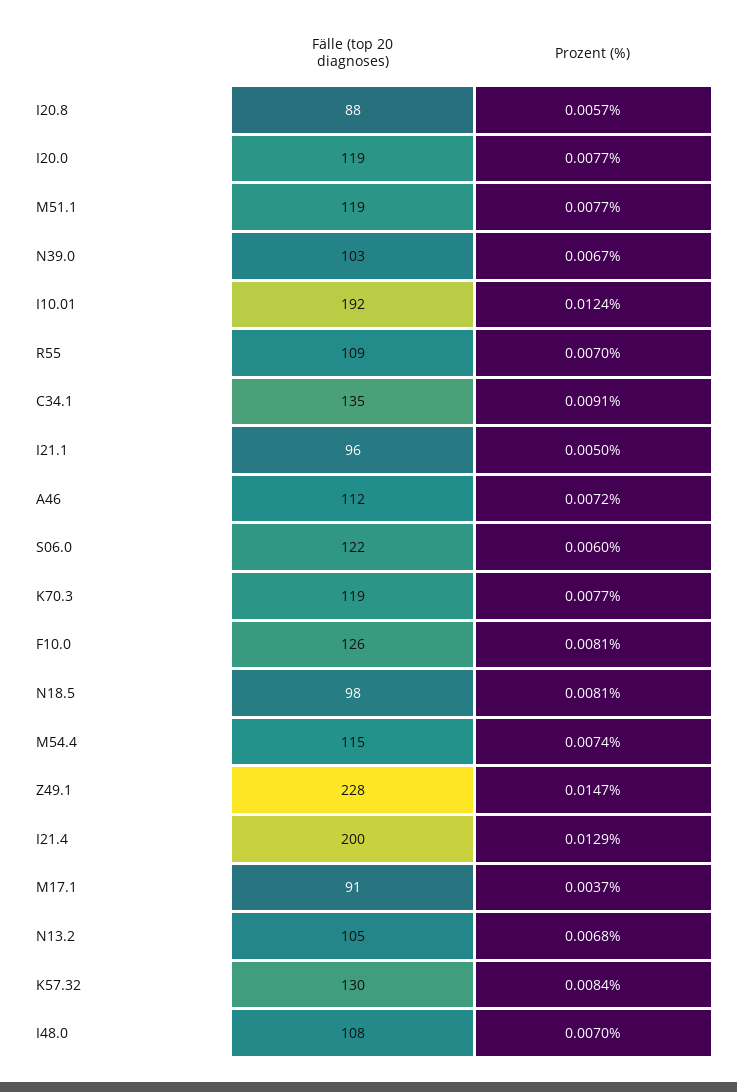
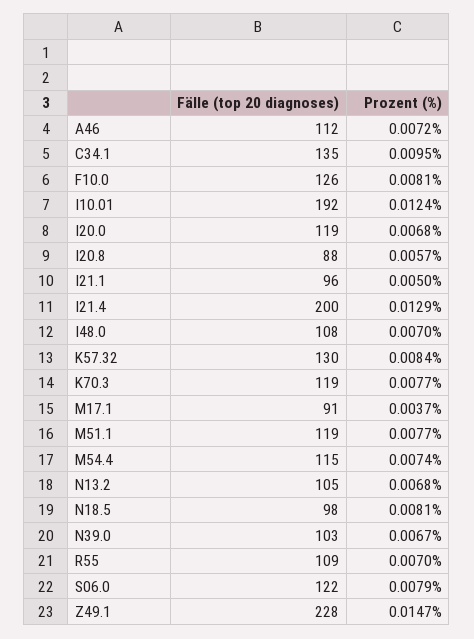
  {
    "Fälle (top 20 diagnoses)": {
      "I20.8": 88,
      "I20.0": 119,
      "M51.1": 119,
      "N39.0": 103,
      "I10.01": 192,
      "R55": 109,
      "C34.1": 135,
      "I21.1": 96,
      "A46": 112,
      "S06.0": 122,
      "K70.3": 119,
      "F10.0": 126,
      "N18.5": 98,
      "M54.4": 115,
      "Z49.1": 228,
      "I21.4": 200,
      "M17.1": 91,
      "N13.2": 105,
      "K57.32": 130,
      "I48.0": 108
    },
    "Prozent (%)": {
      "I20.8": 0.0057,
-     "I20.0": 0.0077,
+     "I20.0": 0.0068,
      "M51.1": 0.0077,
      "N39.0": 0.0067,
      "I10.01": 0.0124,
      "R55": 0.007,
-     "C34.1": 0.0091,
+     "C34.1": 0.0095,
      "I21.1": 0.005,
      "A46": 0.0072,
-     "S06.0": 0.006,
+     "S06.0": 0.0079,
      "K70.3": 0.0077,
      "F10.0": 0.0081,
      "N18.5": 0.0081,
      "M54.4": 0.0074,
      "Z49.1": 0.0147,
      "I21.4": 0.0129,
      "M17.1": 0.0037,
      "N13.2": 0.0068,
      "K57.32": 0.0084,
      "I48.0": 0.007
    }
  }

